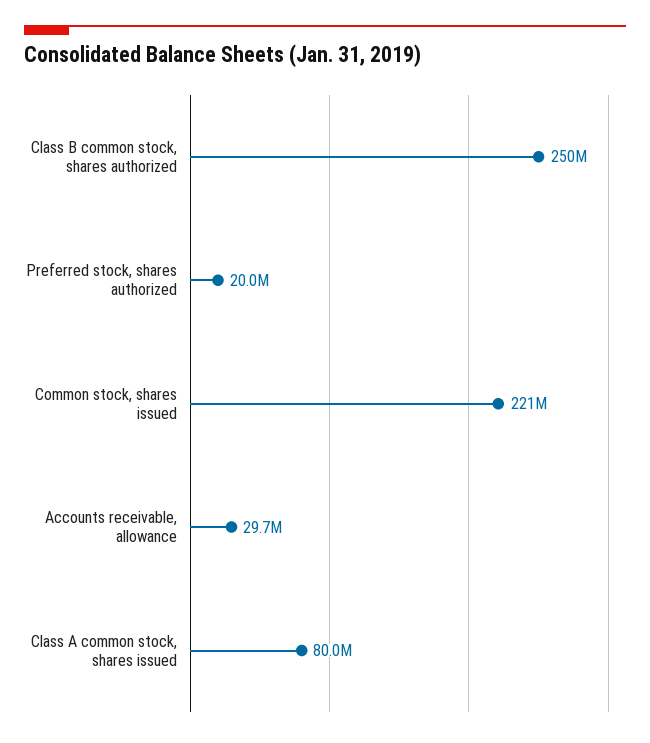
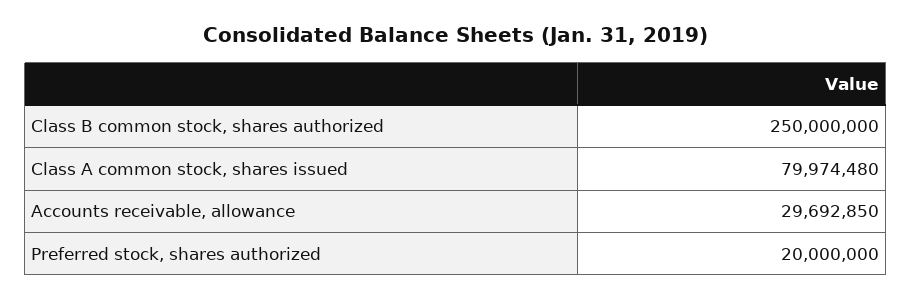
  {
    "Class B common stock, shares authorized": 250000000,
    "Preferred stock, shares authorized": 20000000,
-   "Common stock, shares issued": 221000000,
    "Accounts receivable, allowance": 29692850,
    "Class A common stock, shares issued": 79974480
  }

